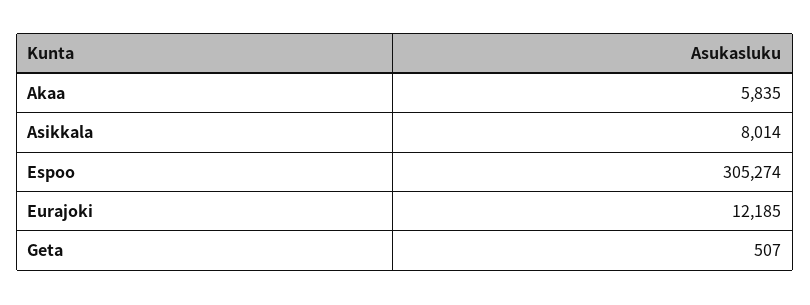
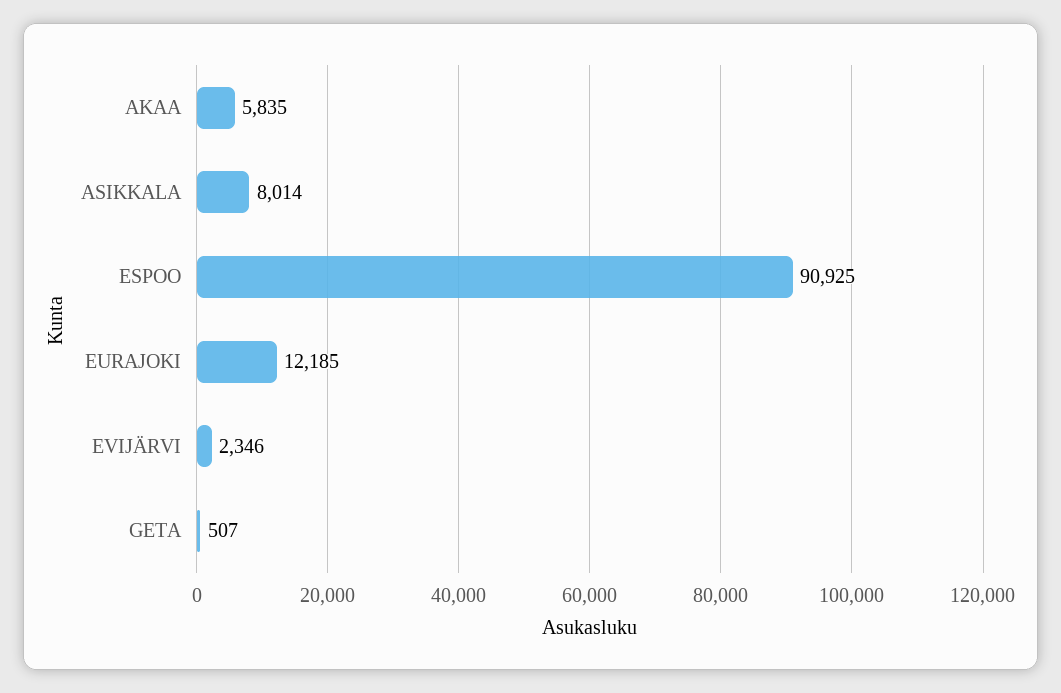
  {
    "Akaa": 5835,
    "Asikkala": 8014,
-   "Espoo": 305274,
+   "Espoo": 90925,
    "Eurajoki": 12185,
-   "Geta": 507
+   "Geta": 507,
+   "EVIJÄRVI": 2346
  }

